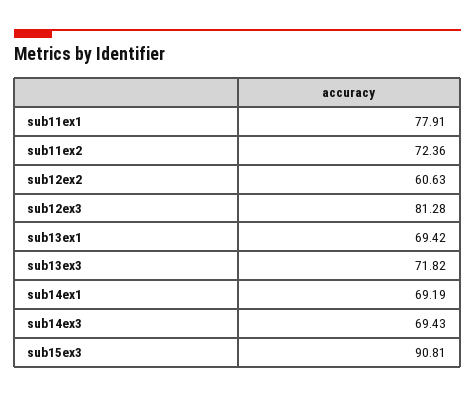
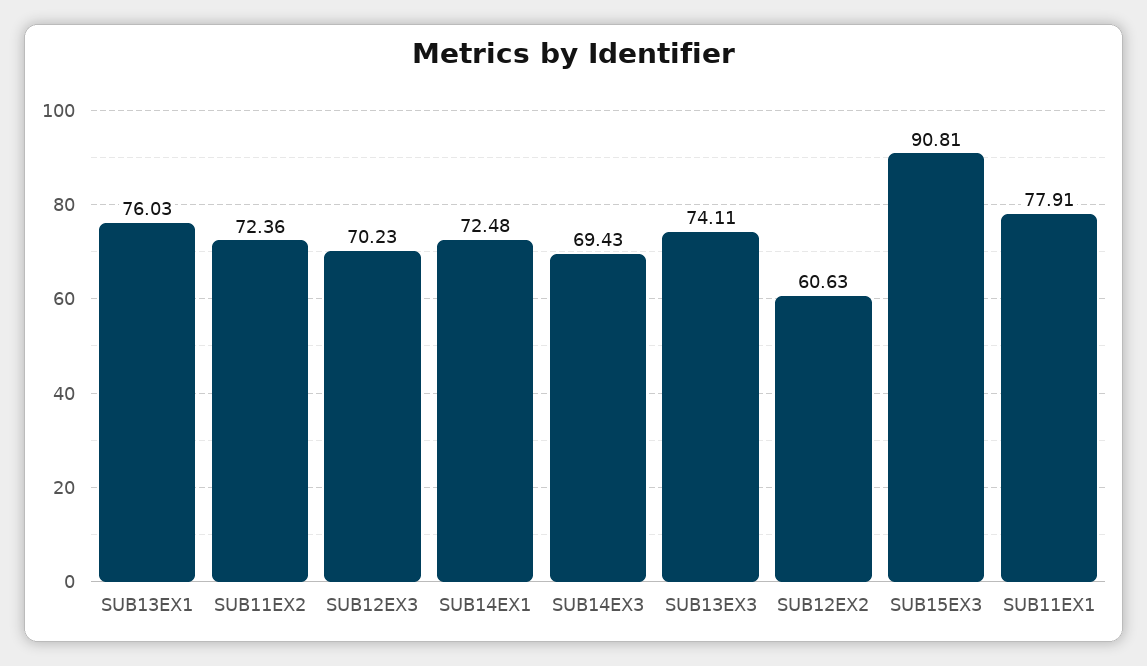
  {
    "sub11ex1": 77.91,
    "sub11ex2": 72.36,
    "sub12ex2": 60.63,
-   "sub12ex3": 81.28,
+   "sub12ex3": 70.23,
-   "sub13ex1": 69.42,
+   "sub13ex1": 76.03,
-   "sub13ex3": 71.82,
+   "sub13ex3": 74.11,
-   "sub14ex1": 69.19,
+   "sub14ex1": 72.48,
    "sub14ex3": 69.43,
    "sub15ex3": 90.81
  }

